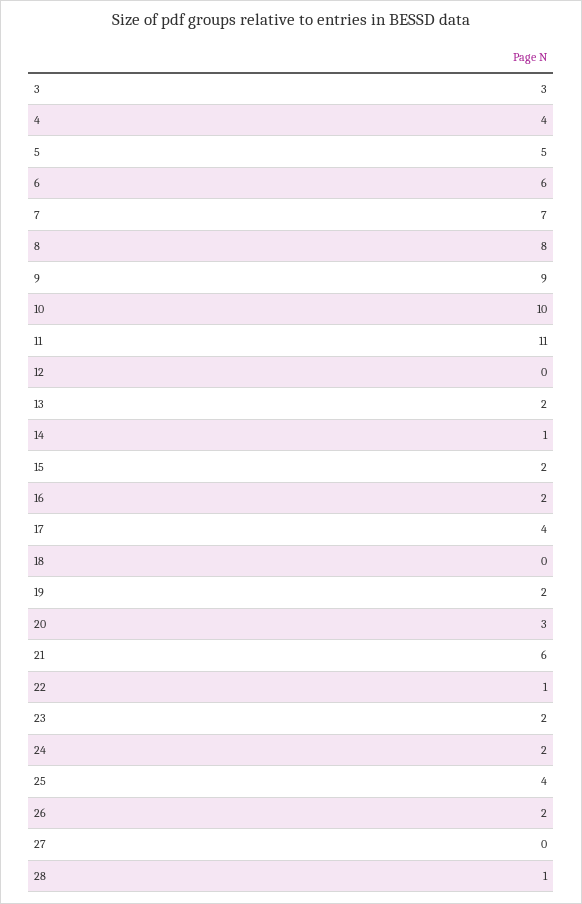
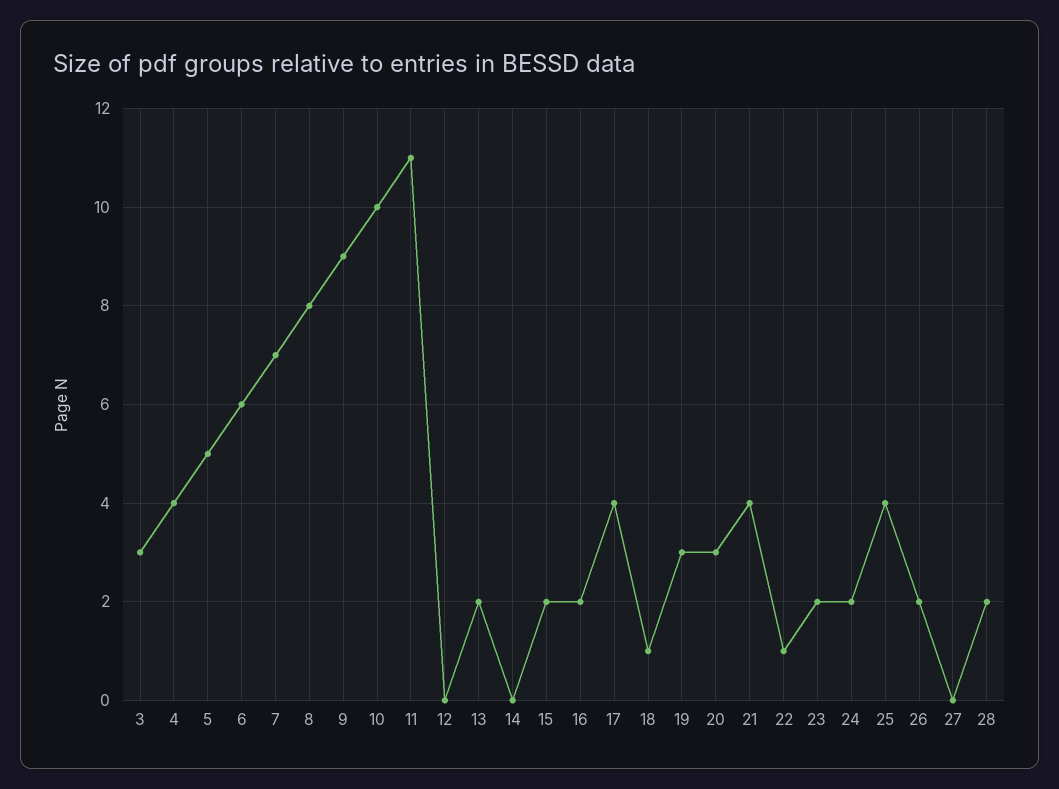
  {
    "3": 3,
    "4": 4,
    "5": 5,
    "6": 6,
    "7": 7,
    "8": 8,
    "9": 9,
    "10": 10,
    "11": 11,
    "12": 0,
    "13": 2,
-   "14": 1,
+   "14": 0,
    "15": 2,
    "16": 2,
    "17": 4,
-   "18": 0,
+   "18": 1,
-   "19": 2,
+   "19": 3,
    "20": 3,
-   "21": 6,
+   "21": 4,
    "22": 1,
    "23": 2,
    "24": 2,
    "25": 4,
    "26": 2,
    "27": 0,
-   "28": 1
+   "28": 2
  }

